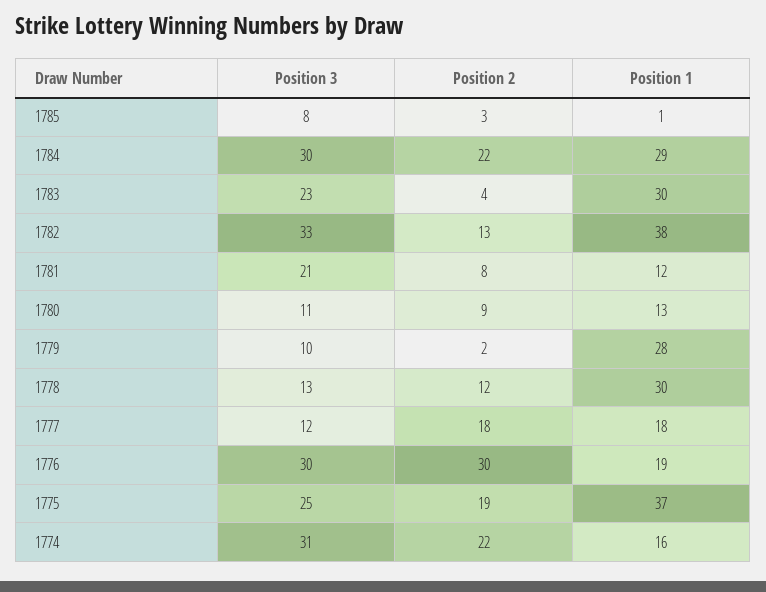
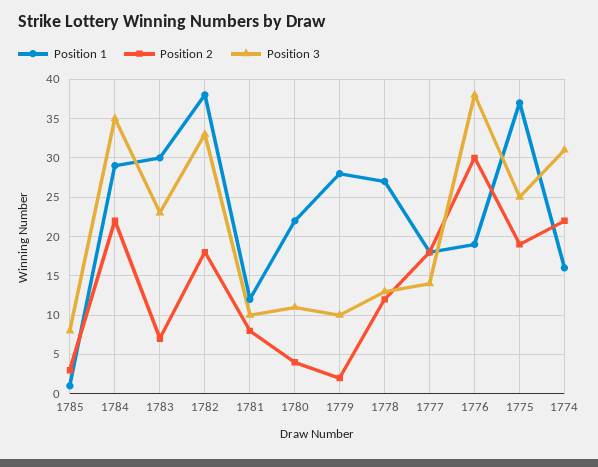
  {
    "Position 3": {
      "1785": 8,
-     "1784": 30,
+     "1784": 35,
      "1783": 23,
      "1782": 33,
-     "1781": 21,
+     "1781": 10,
      "1780": 11,
      "1779": 10,
      "1778": 13,
-     "1777": 12,
+     "1777": 14,
-     "1776": 30,
+     "1776": 38,
      "1775": 25,
      "1774": 31
    },
    "Position 2": {
      "1785": 3,
      "1784": 22,
-     "1783": 4,
+     "1783": 7,
-     "1782": 13,
+     "1782": 18,
      "1781": 8,
-     "1780": 9,
+     "1780": 4,
      "1779": 2,
      "1778": 12,
      "1777": 18,
      "1776": 30,
      "1775": 19,
      "1774": 22
    },
    "Position 1": {
      "1785": 1,
      "1784": 29,
      "1783": 30,
      "1782": 38,
      "1781": 12,
-     "1780": 13,
+     "1780": 22,
      "1779": 28,
-     "1778": 30,
+     "1778": 27,
      "1777": 18,
      "1776": 19,
      "1775": 37,
      "1774": 16
    }
  }

